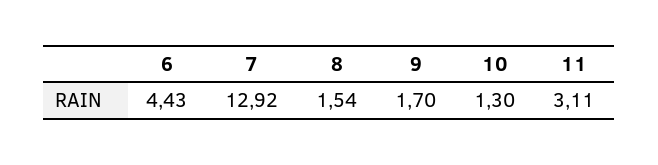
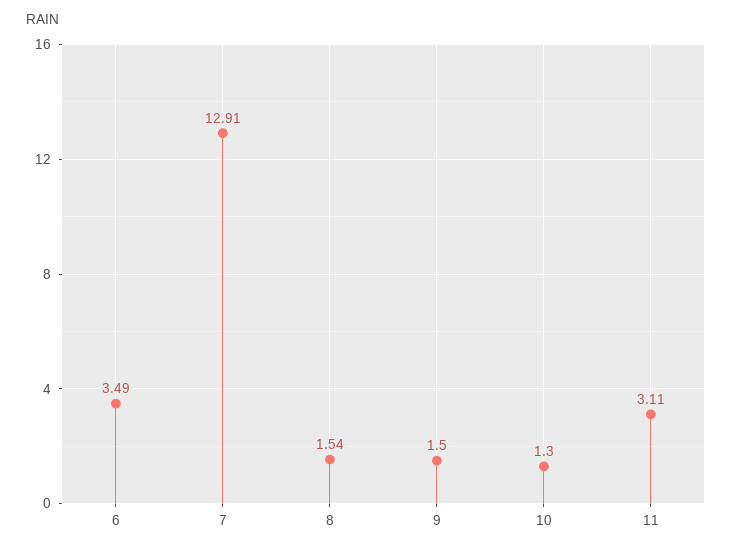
  {
-   "6": 4.43,
+   "6": 3.49,
-   "7": 12.92,
+   "7": 12.91,
    "8": 1.54,
-   "9": 1.7,
+   "9": 1.5,
    "10": 1.3,
    "11": 3.11
  }

